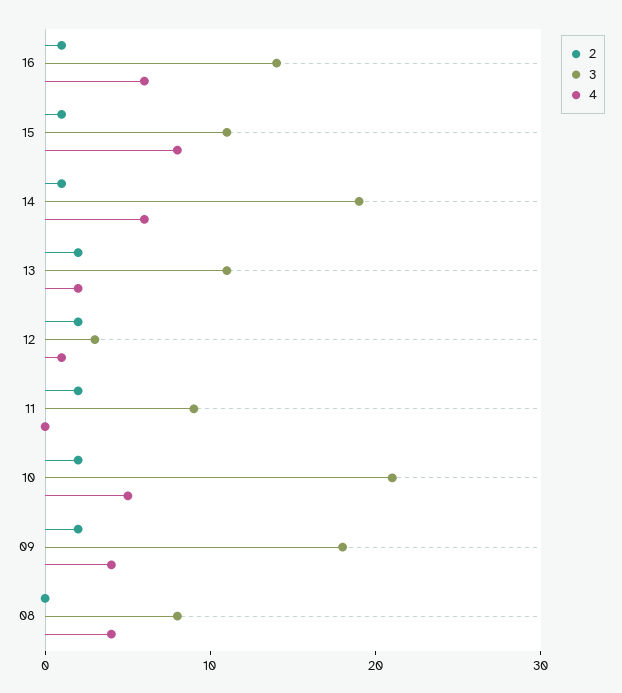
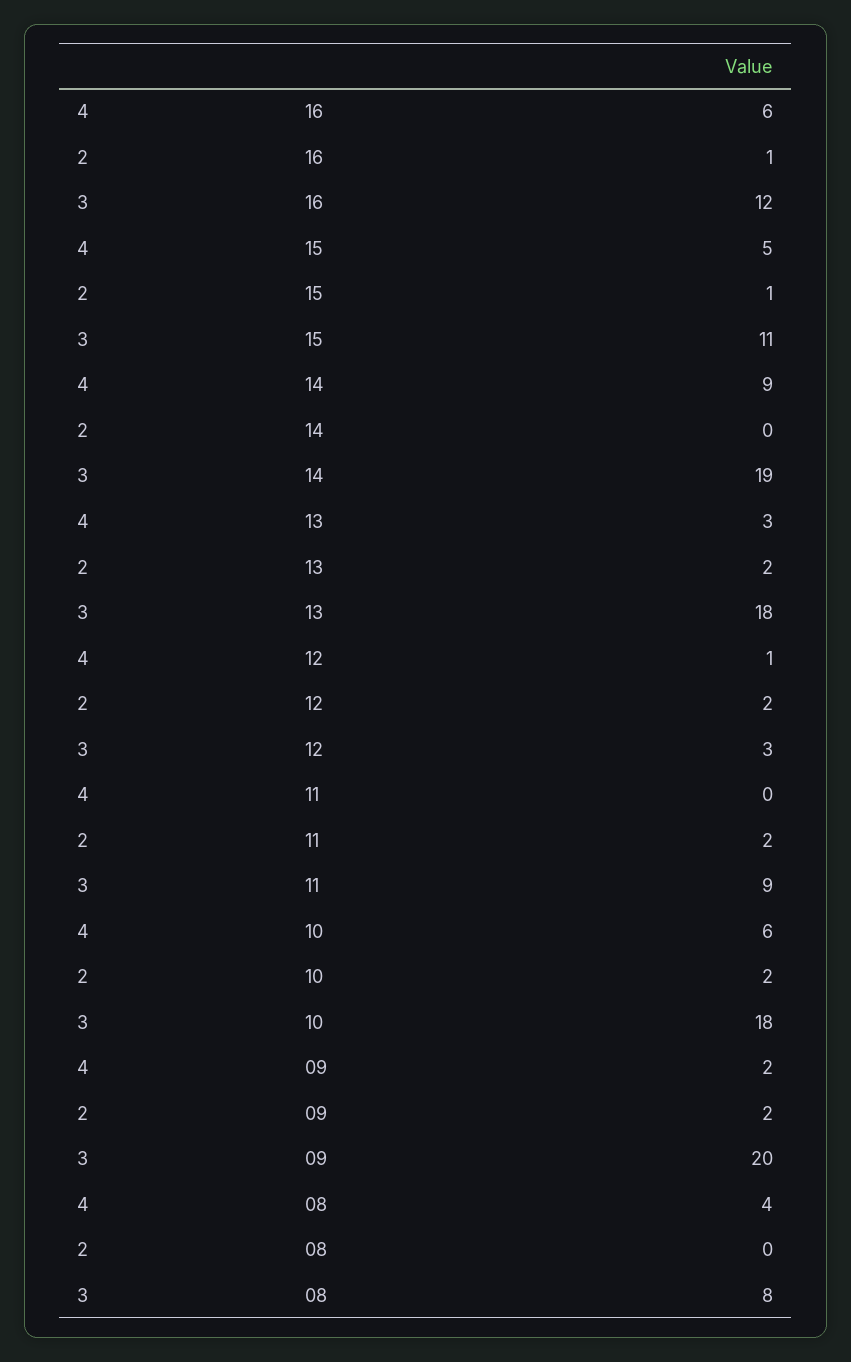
  {
    "2": {
      "16": 1,
      "15": 1,
-     "14": 1,
+     "14": 0,
      "13": 2,
      "12": 2,
      "11": 2,
      "10": 2,
      "09": 2,
      "08": 0
    },
    "3": {
-     "16": 14,
+     "16": 12,
      "15": 11,
      "14": 19,
-     "13": 11,
+     "13": 18,
      "12": 3,
      "11": 9,
-     "10": 21,
+     "10": 18,
-     "09": 18,
+     "09": 20,
      "08": 8
    },
    "4": {
      "16": 6,
-     "15": 8,
+     "15": 5,
-     "14": 6,
+     "14": 9,
-     "13": 2,
+     "13": 3,
      "12": 1,
      "11": 0,
-     "10": 5,
+     "10": 6,
-     "09": 4,
+     "09": 2,
      "08": 4
    }
  }

